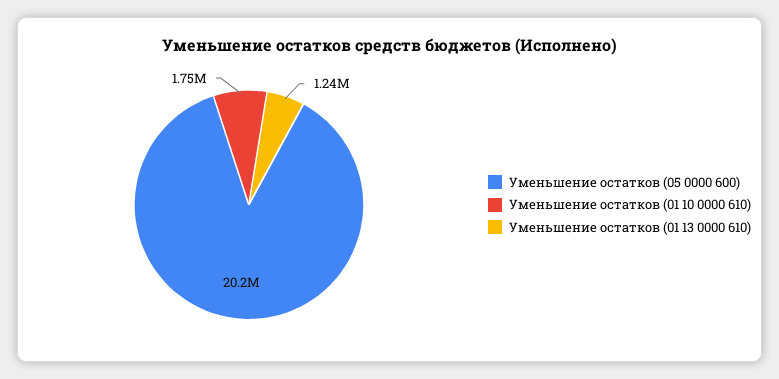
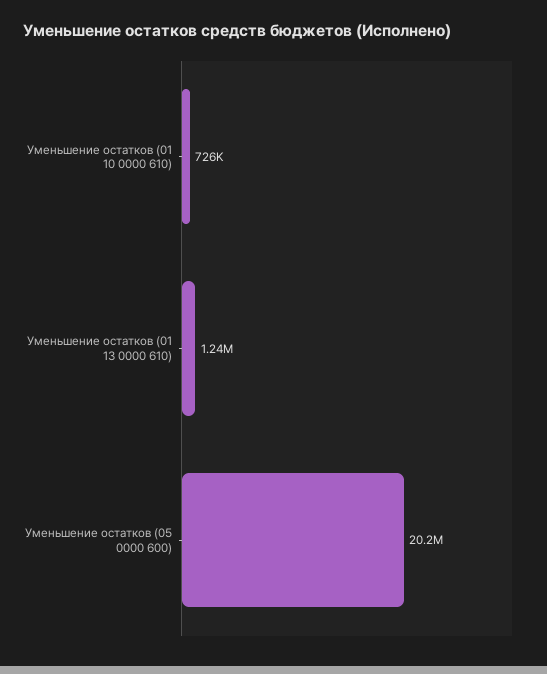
  {
    "Уменьшение остатков (05 0000 600)": 20200000,
-   "Уменьшение остатков (01 10 0000 610)": 1750000,
+   "Уменьшение остатков (01 10 0000 610)": 726000,
    "Уменьшение остатков (01 13 0000 610)": 1240000
  }

